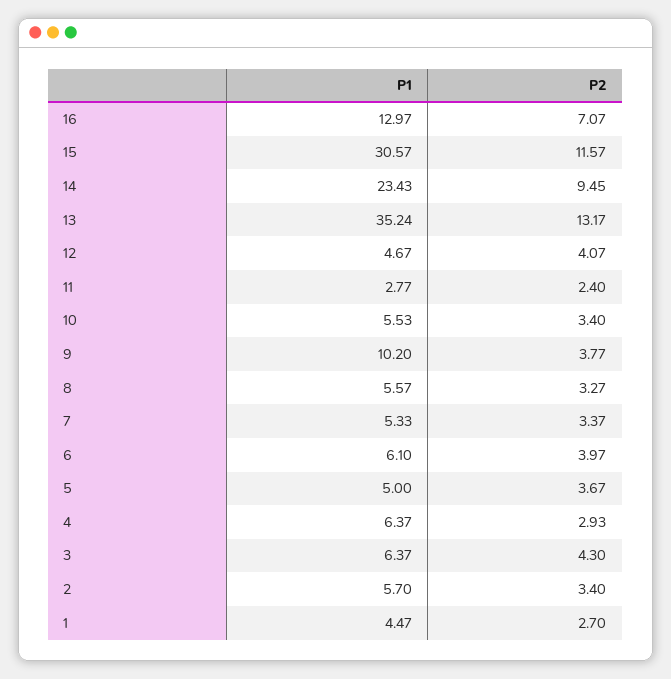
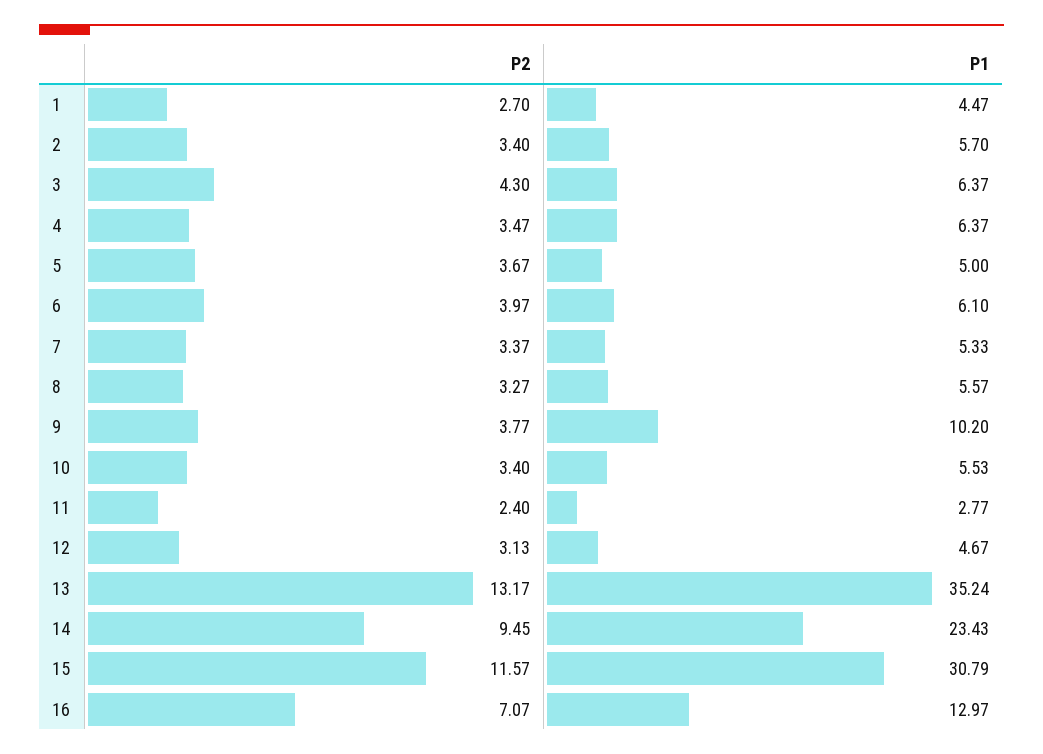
  {
    "P1": {
      "16": 12.97,
-     "15": 30.57,
+     "15": 30.79,
      "14": 23.43,
      "13": 35.24,
      "12": 4.67,
      "11": 2.77,
      "10": 5.53,
      "9": 10.2,
      "8": 5.57,
      "7": 5.33,
      "6": 6.1,
      "5": 5,
      "4": 6.37,
      "3": 6.37,
      "2": 5.7,
      "1": 4.47
    },
    "P2": {
      "16": 7.07,
      "15": 11.57,
      "14": 9.45,
      "13": 13.17,
-     "12": 4.07,
+     "12": 3.13,
      "11": 2.4,
      "10": 3.4,
      "9": 3.77,
      "8": 3.27,
      "7": 3.37,
      "6": 3.97,
      "5": 3.67,
-     "4": 2.93,
+     "4": 3.47,
      "3": 4.3,
      "2": 3.4,
      "1": 2.7
    }
  }

